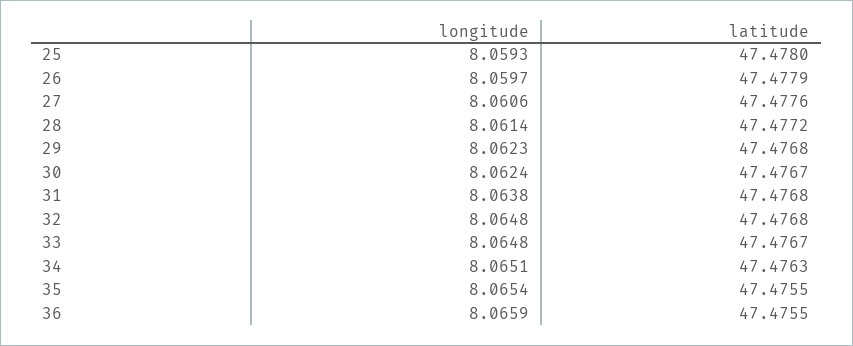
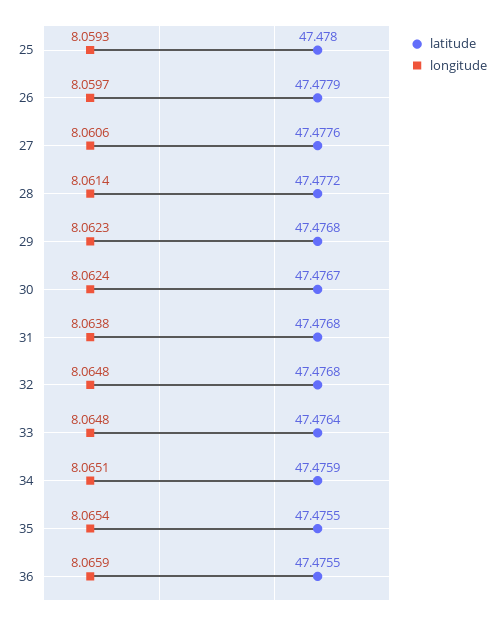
  {
    "longitude": {
      "25": 8.0593,
      "26": 8.0597,
      "27": 8.0606,
      "28": 8.0614,
      "29": 8.0623,
      "30": 8.0624,
      "31": 8.0638,
      "32": 8.0648,
      "33": 8.0648,
      "34": 8.0651,
      "35": 8.0654,
      "36": 8.0659
    },
    "latitude": {
      "25": 47.478,
      "26": 47.4779,
      "27": 47.4776,
      "28": 47.4772,
      "29": 47.4768,
      "30": 47.4767,
      "31": 47.4768,
      "32": 47.4768,
-     "33": 47.4767,
+     "33": 47.4764,
-     "34": 47.4763,
+     "34": 47.4759,
      "35": 47.4755,
      "36": 47.4755
    }
  }

